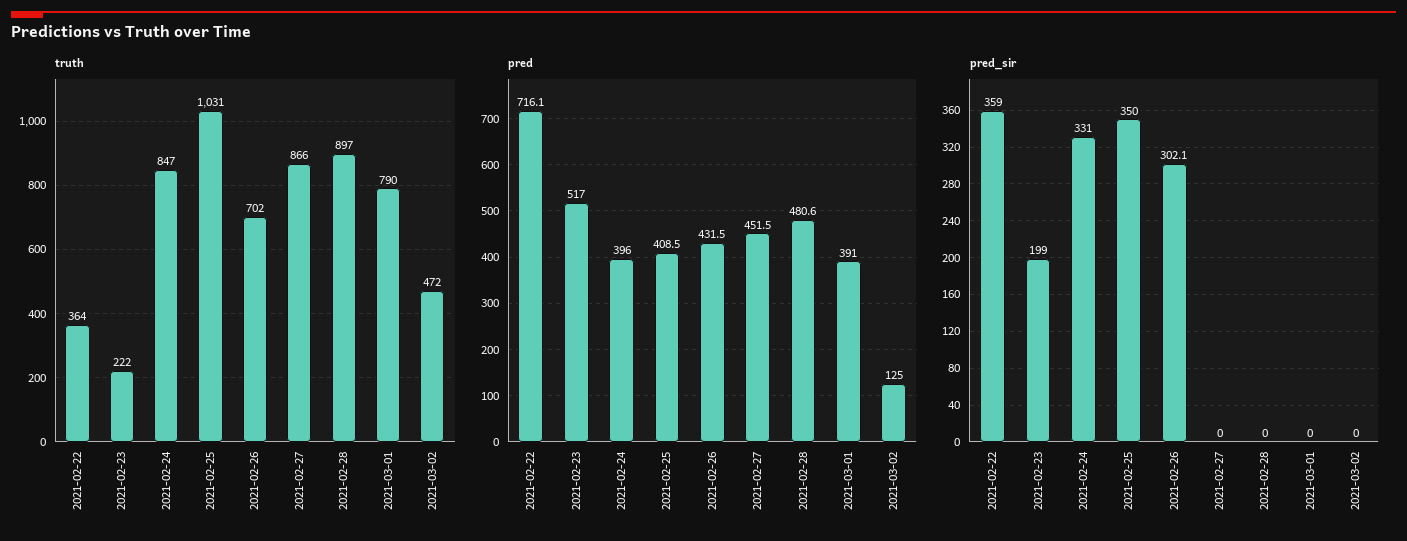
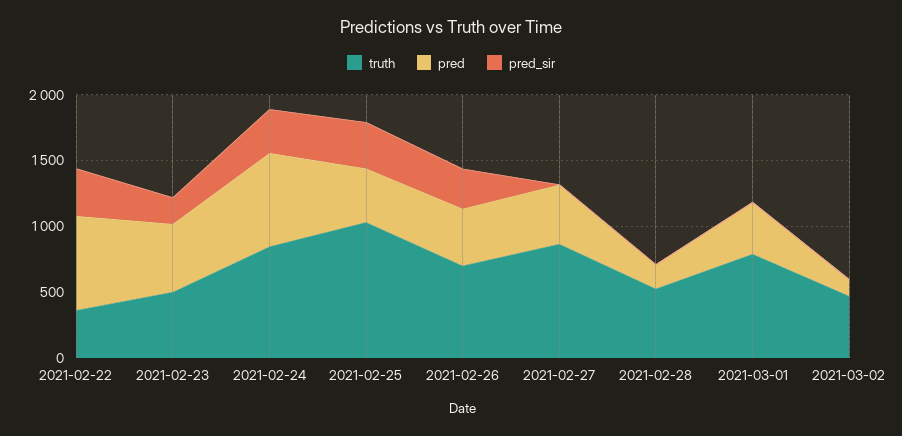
  {
    "truth": {
      "2021-02-22": 364,
-     "2021-02-23": 222,
+     "2021-02-23": 500,
      "2021-02-24": 847,
      "2021-02-25": 1031,
      "2021-02-26": 702,
      "2021-02-27": 866,
-     "2021-02-28": 897,
+     "2021-02-28": 500,
      "2021-03-01": 790,
      "2021-03-02": 472
    },
    "pred": {
      "2021-02-22": 716.1,
      "2021-02-23": 517,
-     "2021-02-24": 396,
+     "2021-02-24": 700,
      "2021-02-25": 408.5,
      "2021-02-26": 431.5,
      "2021-02-27": 451.5,
-     "2021-02-28": 480.6,
+     "2021-02-28": 200,
      "2021-03-01": 391,
      "2021-03-02": 125
    },
    "pred_sir": {
      "2021-02-22": 359,
      "2021-02-23": 199,
      "2021-02-24": 331,
      "2021-02-25": 350,
      "2021-02-26": 302.1,
      "2021-02-27": 0,
      "2021-02-28": 0,
      "2021-03-01": 0,
      "2021-03-02": 0
    }
  }

